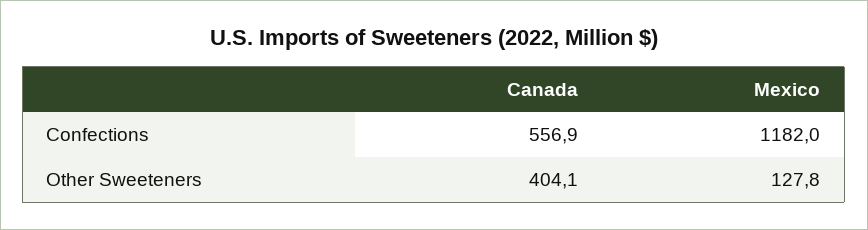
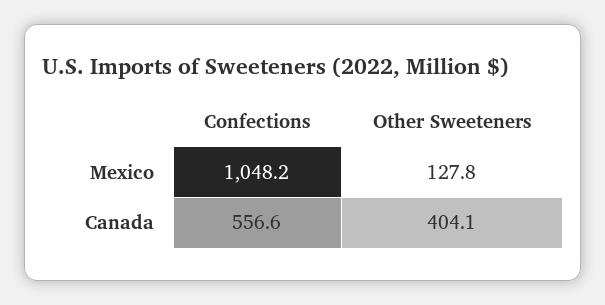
  {
    "Canada": {
-     "Confections": 556.9,
+     "Confections": 556.6,
      "Other Sweeteners": 404.1
    },
    "Mexico": {
-     "Confections": 1182,
+     "Confections": 1048.2,
      "Other Sweeteners": 127.8
    }
  }

